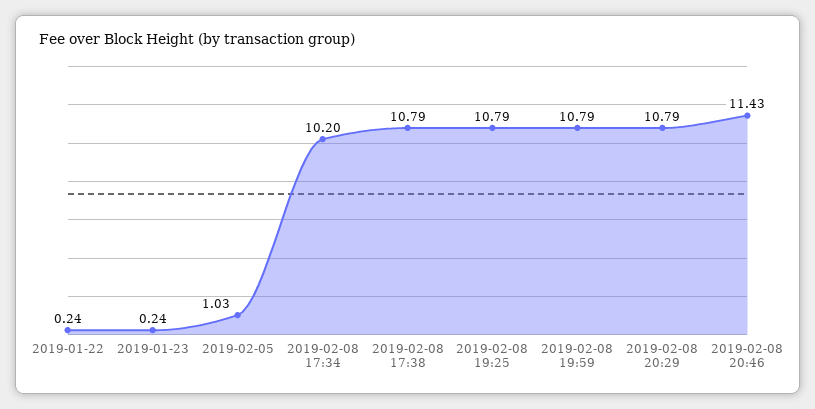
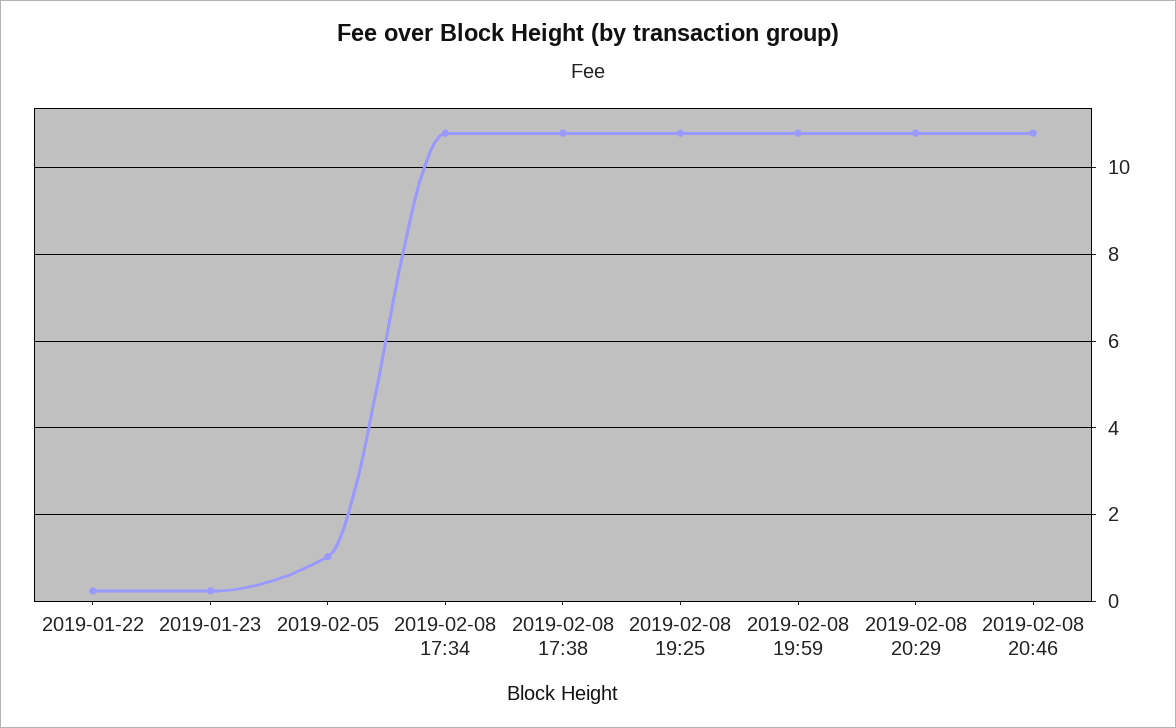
  {
    "2019-01-22": 0.24,
    "2019-01-23": 0.24,
    "2019-02-05": 1.03,
-   "2019-02-08 17:34": 10.2,
+   "2019-02-08 17:34": 10.8,
    "2019-02-08 17:38": 10.79,
    "2019-02-08 19:25": 10.79,
    "2019-02-08 19:59": 10.79,
    "2019-02-08 20:29": 10.79,
-   "2019-02-08 20:46": 11.43
+   "2019-02-08 20:46": 10.8
  }

